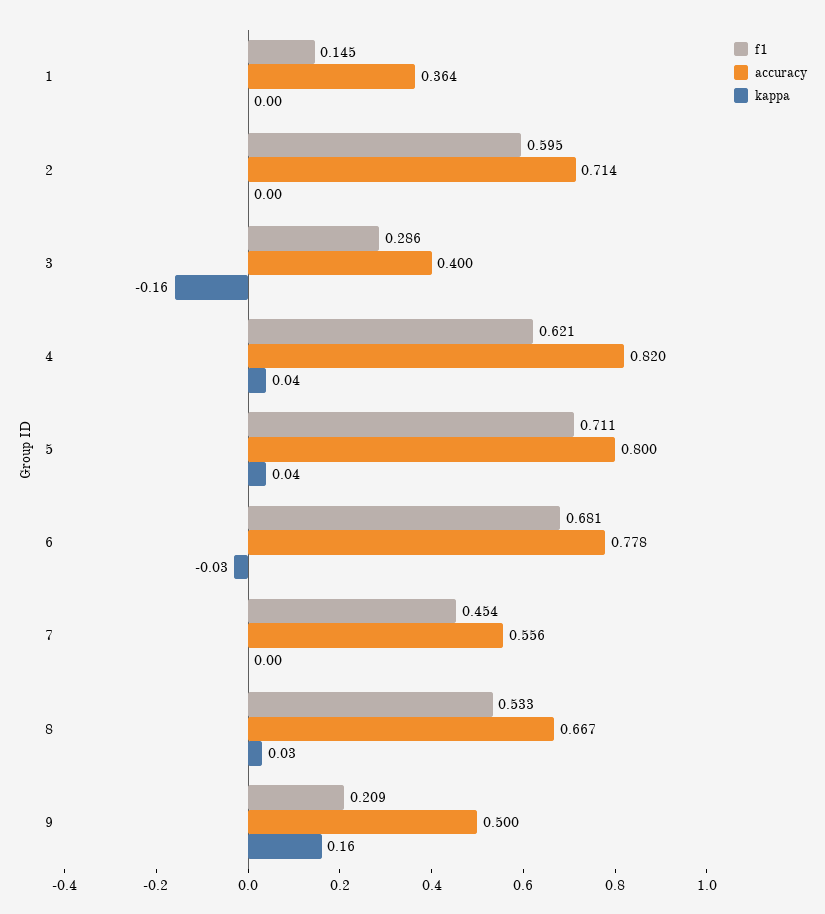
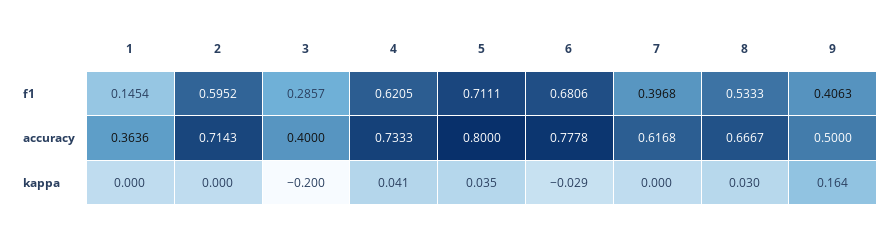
  {
    "f1": {
      "1": 0.1454,
      "2": 0.5952,
      "3": 0.2857,
      "4": 0.6205,
      "5": 0.7111,
      "6": 0.6806,
-     "7": 0.454,
+     "7": 0.3968,
      "8": 0.5333,
-     "9": 0.209
+     "9": 0.4063
    },
    "accuracy": {
      "1": 0.3636,
      "2": 0.7143,
      "3": 0.4,
-     "4": 0.82,
+     "4": 0.7333,
      "5": 0.8,
      "6": 0.7778,
-     "7": 0.556,
+     "7": 0.6168,
      "8": 0.6667,
      "9": 0.5
    },
    "kappa": {
      "1": 0,
      "2": 0,
-     "3": -0.16,
+     "3": -0.2,
      "4": 0.041,
      "5": 0.035,
      "6": -0.029,
      "7": 0,
      "8": 0.03,
      "9": 0.164
    }
  }

